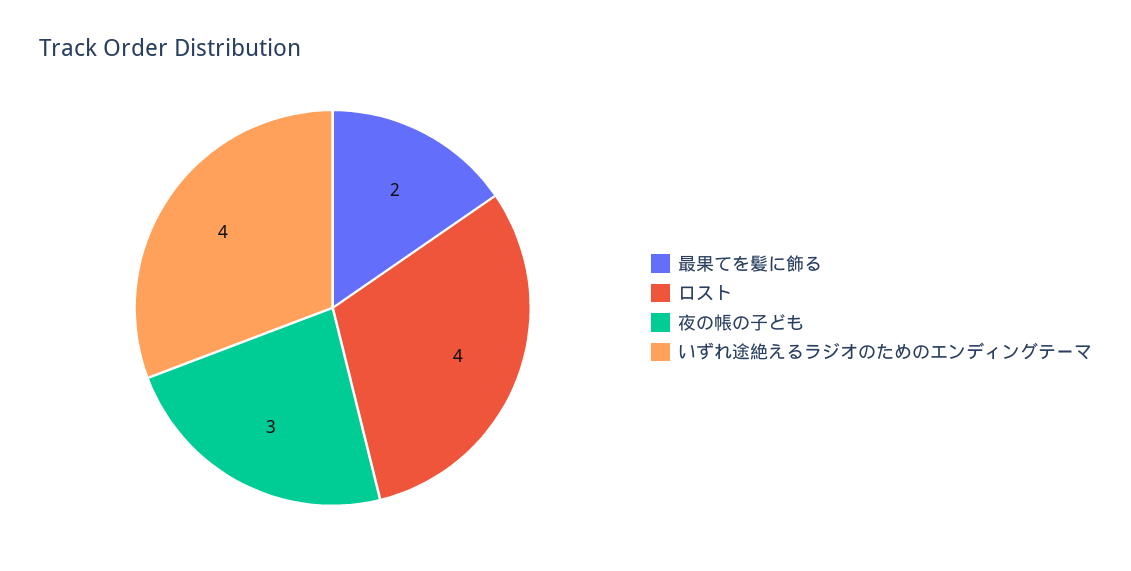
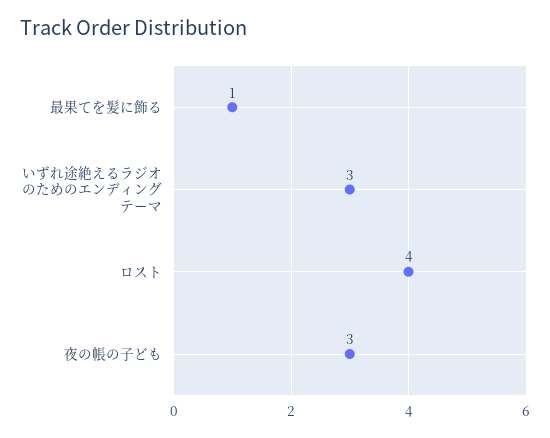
  {
-   "最果てを髪に飾る": 2,
+   "最果てを髪に飾る": 1,
    "ロスト": 4,
    "夜の帳の子ども": 3,
-   "いずれ途絶えるラジオのためのエンディングテーマ": 4
+   "いずれ途絶えるラジオのためのエンディングテーマ": 3
  }

